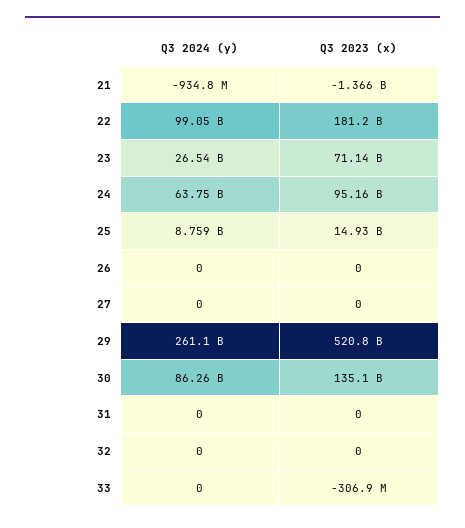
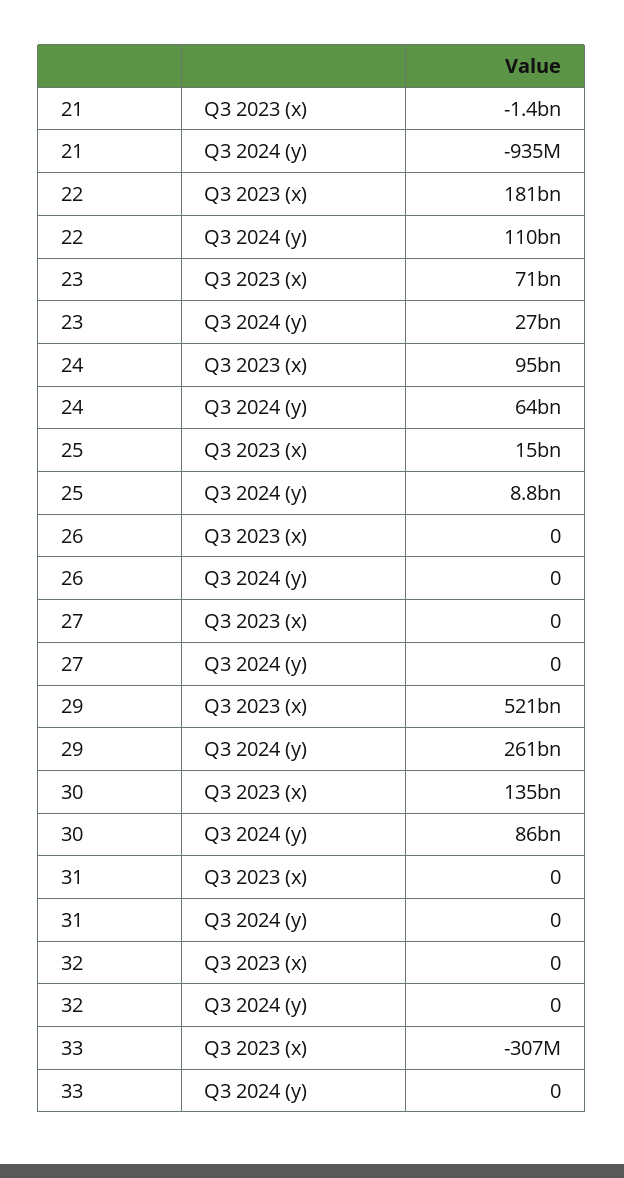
  {
    "Q3 2024 (y)": {
      "21": -934800000,
-     "22": 99050000000,
+     "22": 110000000000,
      "23": 26540000000,
      "24": 63750000000,
      "25": 8759000000,
      "26": 0,
      "27": 0,
      "29": 261100000000,
      "30": 86260000000,
      "31": 0,
      "32": 0,
      "33": 0
    },
    "Q3 2023 (x)": {
      "21": -1366000000,
      "22": 181200000000,
      "23": 71140000000,
      "24": 95160000000,
      "25": 14930000000,
      "26": 0,
      "27": 0,
      "29": 520800000000,
      "30": 135100000000,
      "31": 0,
      "32": 0,
      "33": -306900000
    }
  }

